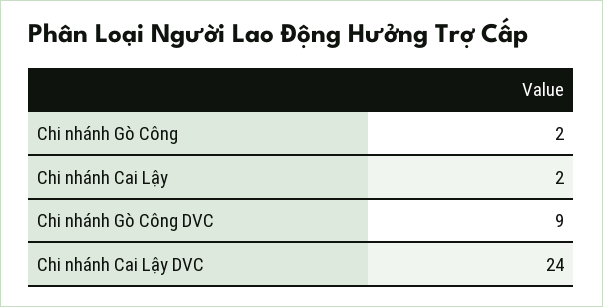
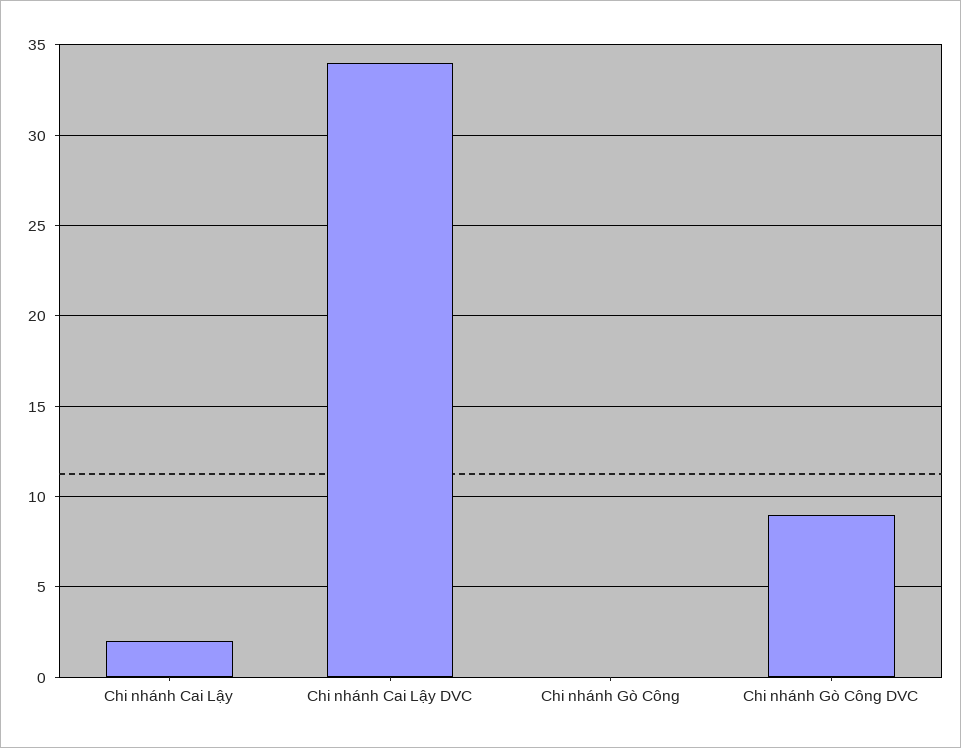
  {
-   "Chi nhánh Gò Công": 2,
+   "Chi nhánh Gò Công": 0,
    "Chi nhánh Cai Lậy": 2,
    "Chi nhánh Gò Công DVC": 9,
-   "Chi nhánh Cai Lậy DVC": 24
+   "Chi nhánh Cai Lậy DVC": 34
  }

